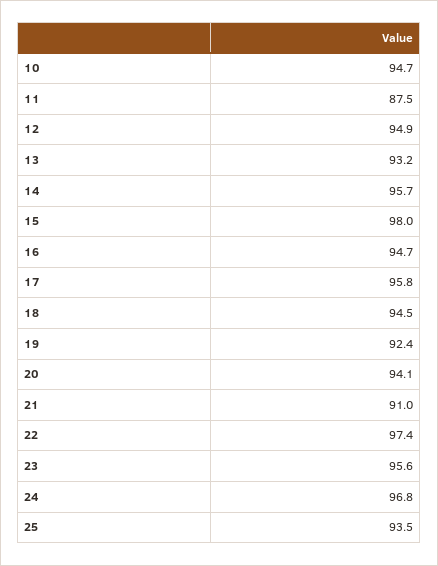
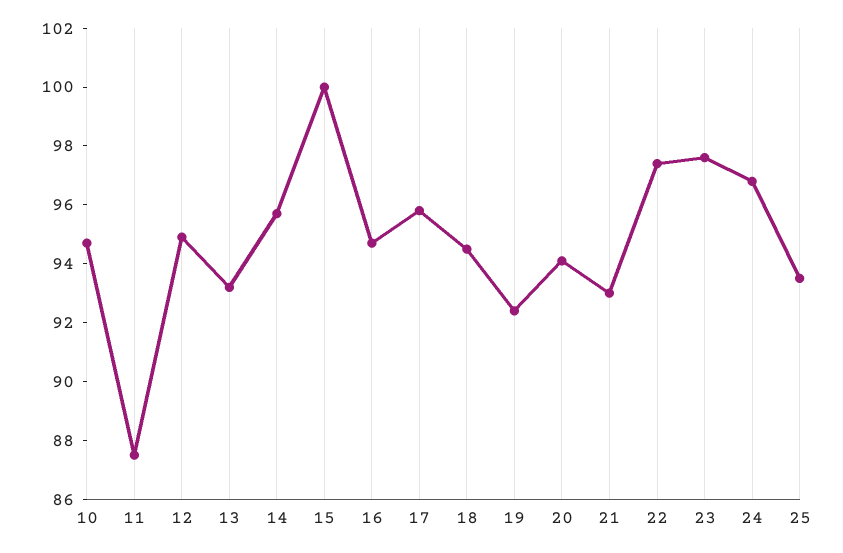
  {
    "10": 94.7,
    "11": 87.5,
    "12": 94.9,
    "13": 93.2,
    "14": 95.7,
-   "15": 98,
+   "15": 100,
    "16": 94.7,
    "17": 95.8,
    "18": 94.5,
    "19": 92.4,
    "20": 94.1,
-   "21": 91,
+   "21": 93,
    "22": 97.4,
-   "23": 95.6,
+   "23": 97.5,
    "24": 96.8,
    "25": 93.5
  }

